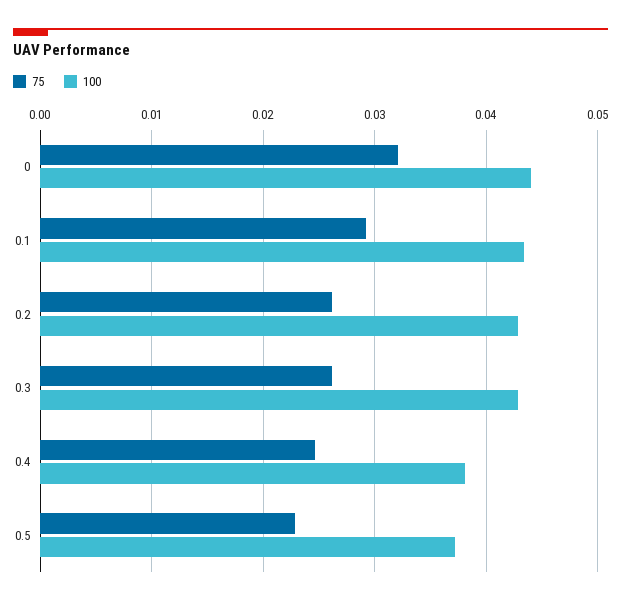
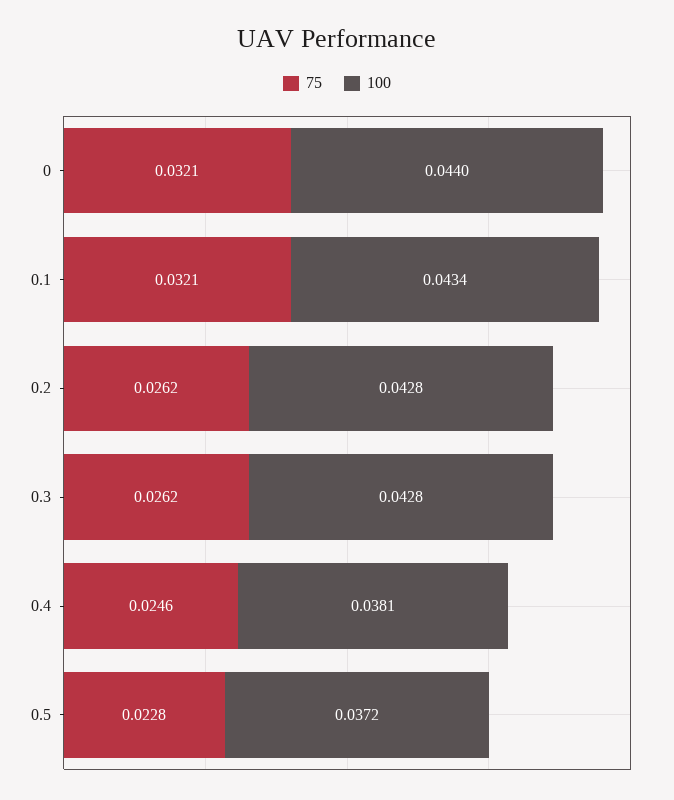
  {
    "75": {
      "0": 0.0321,
-     "0.1": 0.029,
+     "0.1": 0.0321,
      "0.2": 0.0262,
      "0.3": 0.0262,
      "0.4": 0.0246,
      "0.5": 0.0228
    },
    "100": {
      "0": 0.044,
      "0.1": 0.0434,
      "0.2": 0.0428,
      "0.3": 0.0428,
      "0.4": 0.0381,
      "0.5": 0.0372
    }
  }

